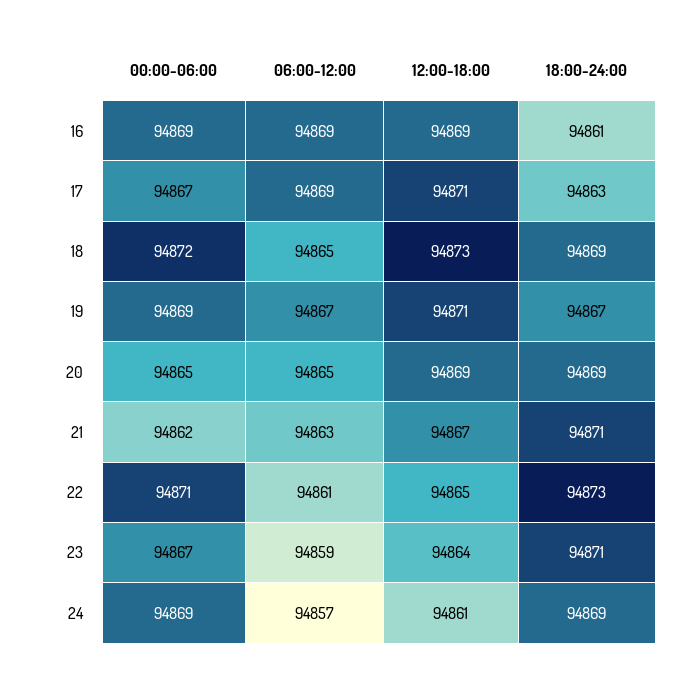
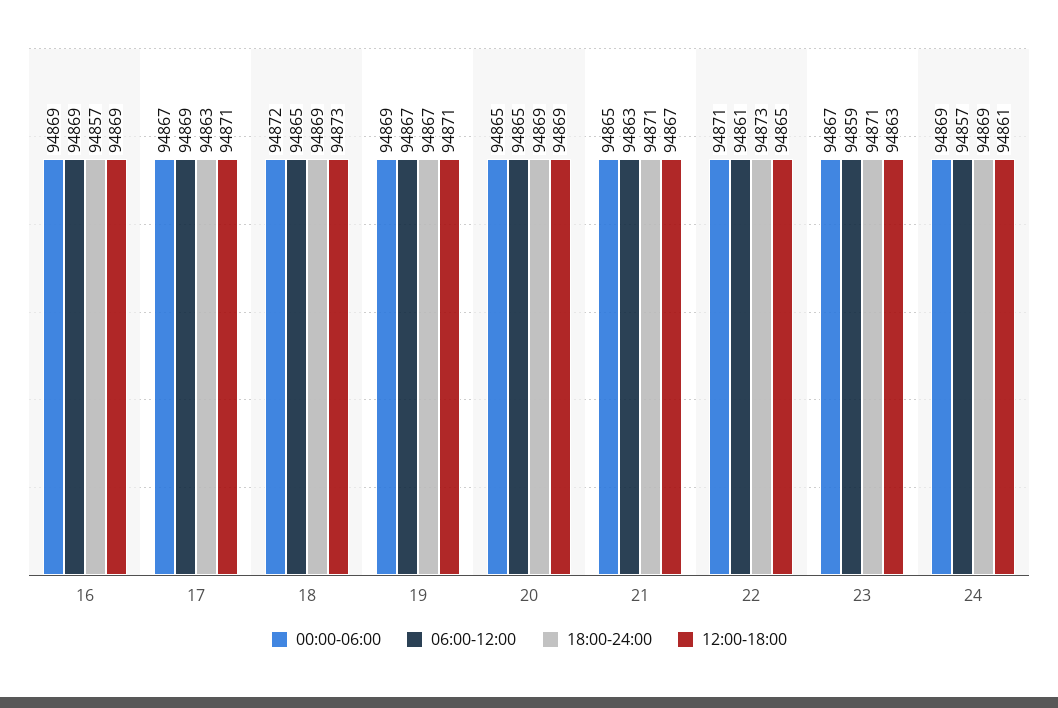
  {
    "00:00-06:00": {
      "16": 94869,
      "17": 94867,
      "18": 94872,
      "19": 94869,
      "20": 94865,
-     "21": 94862,
+     "21": 94865,
      "22": 94871,
      "23": 94867,
      "24": 94869
    },
    "06:00-12:00": {
      "16": 94869,
      "17": 94869,
      "18": 94865,
      "19": 94867,
      "20": 94865,
      "21": 94863,
      "22": 94861,
      "23": 94859,
      "24": 94857
    },
    "12:00-18:00": {
      "16": 94869,
      "17": 94871,
      "18": 94873,
      "19": 94871,
      "20": 94869,
      "21": 94867,
      "22": 94865,
-     "23": 94864,
+     "23": 94863,
      "24": 94861
    },
    "18:00-24:00": {
-     "16": 94861,
+     "16": 94857,
      "17": 94863,
      "18": 94869,
      "19": 94867,
      "20": 94869,
      "21": 94871,
      "22": 94873,
      "23": 94871,
      "24": 94869
    }
  }

